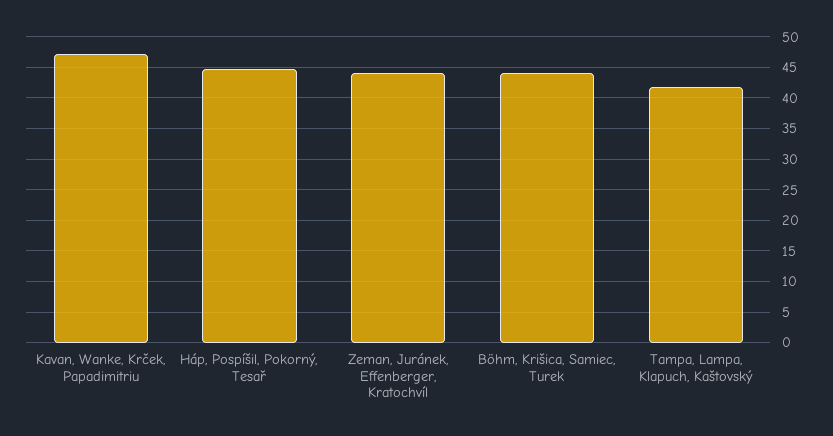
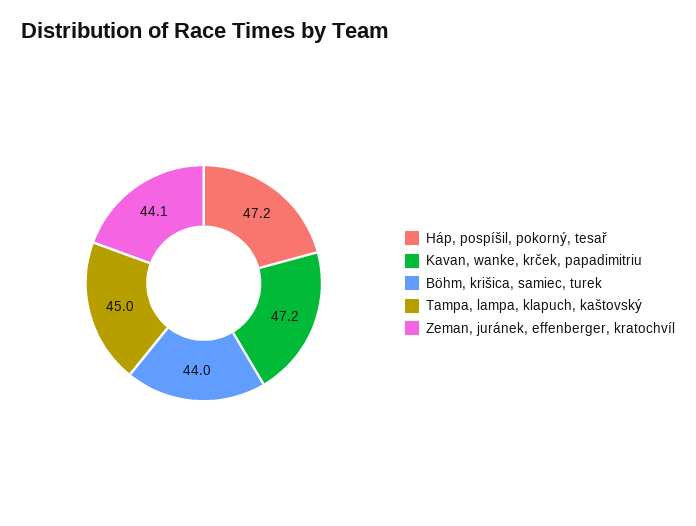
  {
    "Kavan, Wanke, Krček, Papadimitriu": 47.2,
-   "Háp, Pospíšil, Pokorný, Tesař": 45,
+   "Háp, Pospíšil, Pokorný, Tesař": 47.2,
    "Zeman, Juránek, Effenberger, Kratochvíl": 44.1,
    "Böhm, Krišica, Samiec, Turek": 44,
-   "Tampa, Lampa, Klapuch, Kaštovský": 42
+   "Tampa, Lampa, Klapuch, Kaštovský": 45
  }

